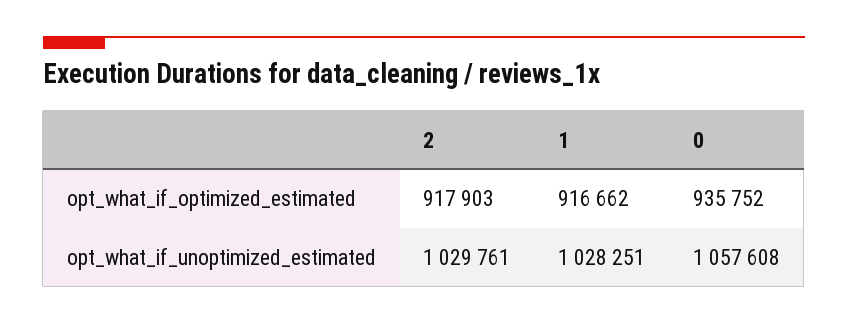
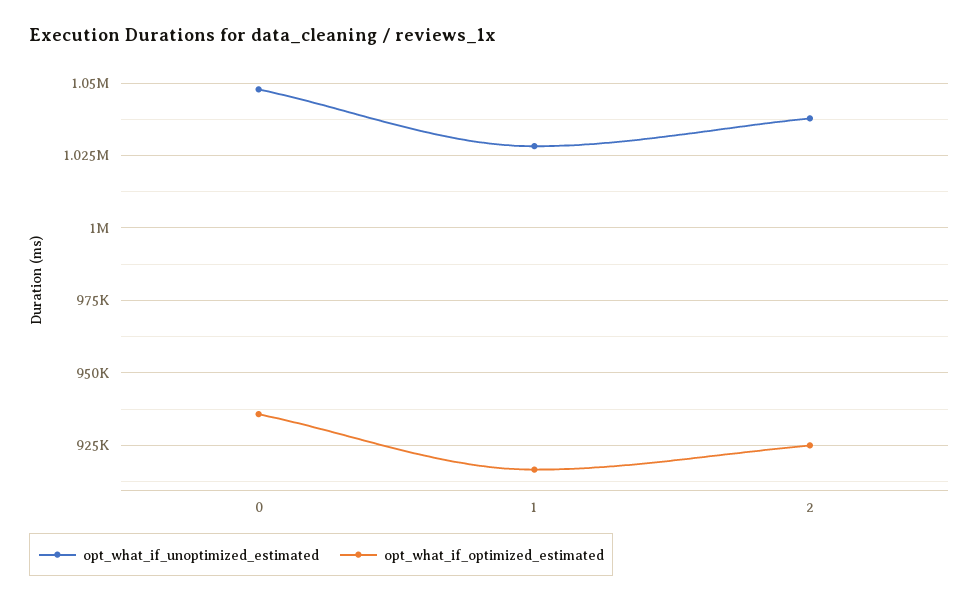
  {
    "opt_what_if_optimized_estimated": {
-     "2": 917903,
+     "2": 925000,
      "1": 916662,
      "0": 935752
    },
    "opt_what_if_unoptimized_estimated": {
-     "2": 1029761,
+     "2": 1037500,
      "1": 1028251,
-     "0": 1057608
+     "0": 1047500
    }
  }

